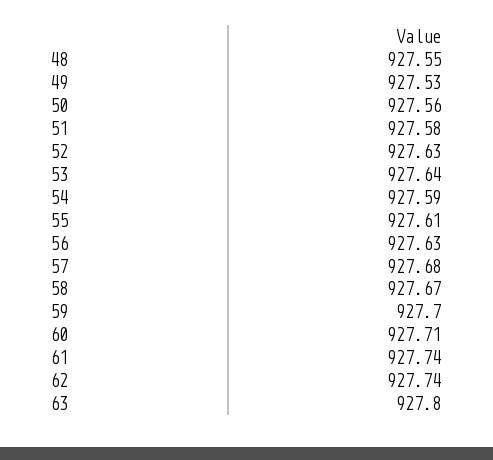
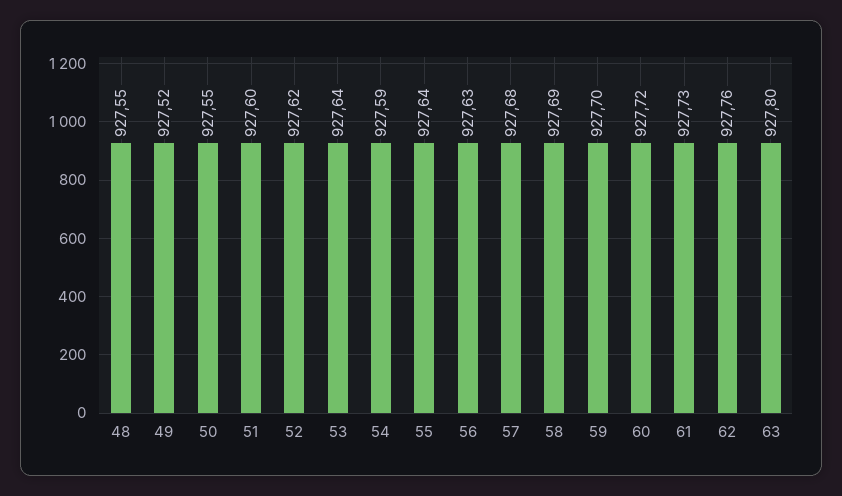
  {
    "48": 927.55,
-   "49": 927.53,
+   "49": 927.52,
-   "50": 927.56,
+   "50": 927.55,
-   "51": 927.58,
+   "51": 927.6,
-   "52": 927.63,
+   "52": 927.62,
    "53": 927.64,
    "54": 927.59,
-   "55": 927.61,
+   "55": 927.64,
    "56": 927.63,
    "57": 927.68,
-   "58": 927.67,
+   "58": 927.69,
    "59": 927.7,
-   "60": 927.71,
+   "60": 927.72,
-   "61": 927.74,
+   "61": 927.73,
-   "62": 927.74,
+   "62": 927.76,
    "63": 927.8
  }

